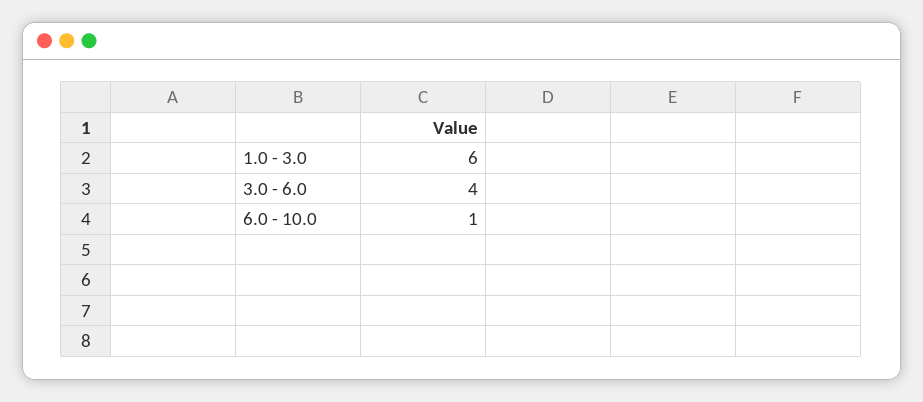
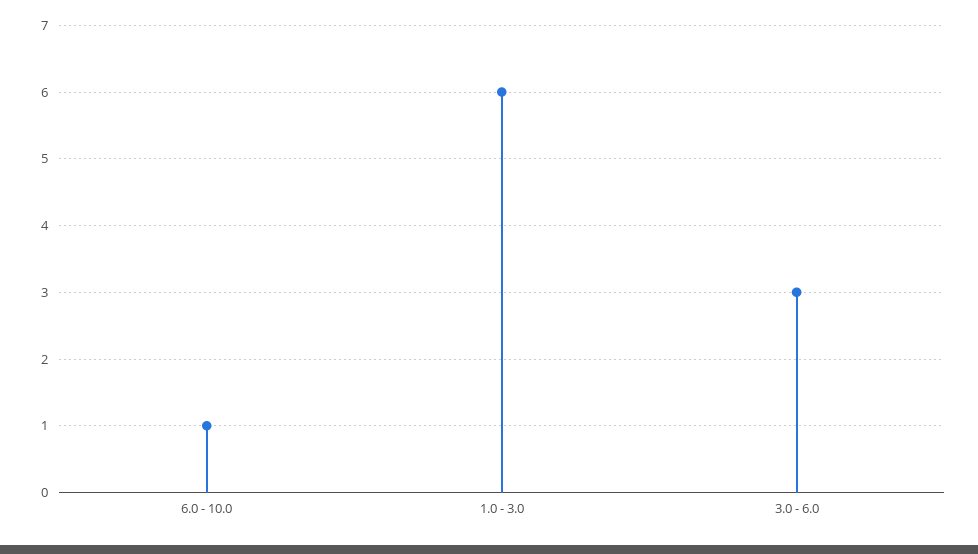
  {
    "1.0 - 3.0": 6,
-   "3.0 - 6.0": 4,
+   "3.0 - 6.0": 3,
    "6.0 - 10.0": 1
  }

